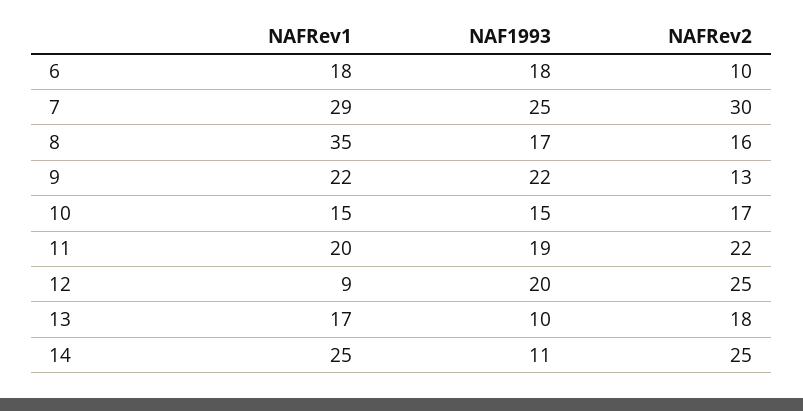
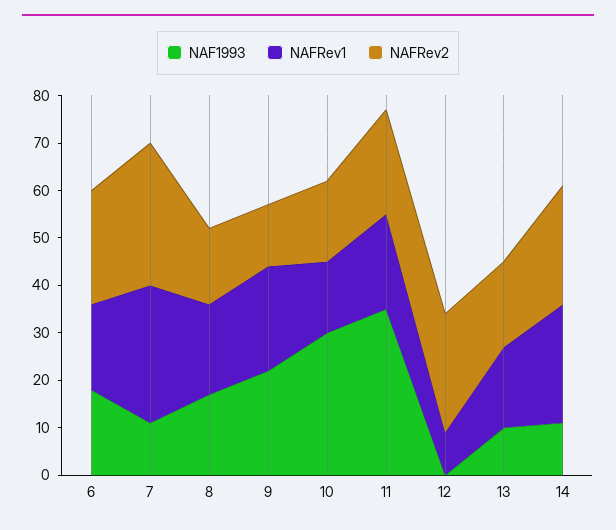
  {
    "NAFRev1": {
      "6": 18,
      "7": 29,
-     "8": 35,
+     "8": 20,
      "9": 22,
      "10": 15,
      "11": 20,
      "12": 9,
      "13": 17,
      "14": 25
    },
    "NAF1993": {
      "6": 18,
-     "7": 25,
+     "7": 10,
      "8": 17,
      "9": 22,
-     "10": 15,
+     "10": 30,
-     "11": 19,
+     "11": 35,
-     "12": 20,
+     "12": 0,
      "13": 10,
      "14": 11
    },
    "NAFRev2": {
-     "6": 10,
+     "6": 25,
      "7": 30,
      "8": 16,
      "9": 13,
      "10": 17,
      "11": 22,
      "12": 25,
      "13": 18,
      "14": 25
    }
  }

